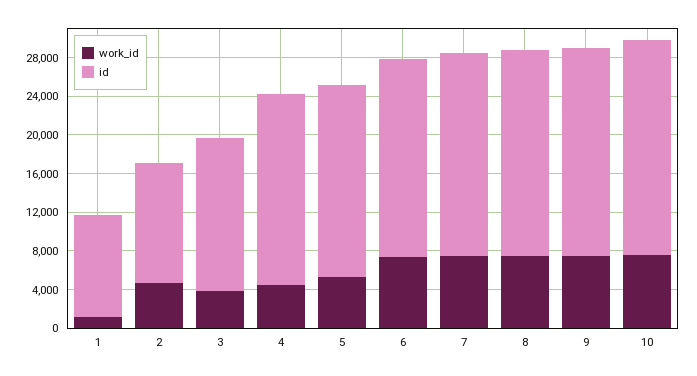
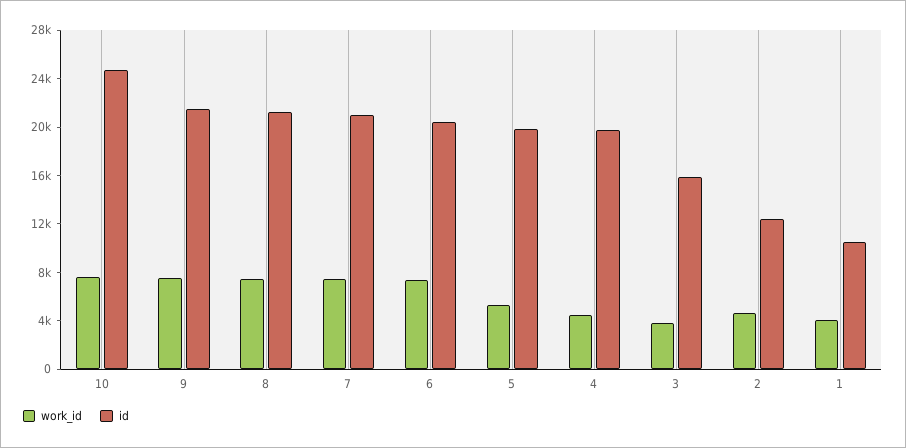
  {
    "work_id": {
-     "1": 1000,
+     "1": 4000,
      "2": 5000,
      "3": 4000,
      "4": 4000,
      "5": 5000,
      "6": 7000,
      "7": 7000,
      "8": 7000,
      "9": 8000,
      "10": 8000
    },
    "id": {
      "1": 11000,
      "2": 12000,
      "3": 16000,
      "4": 20000,
      "5": 20000,
      "6": 20000,
      "7": 21000,
      "8": 21000,
      "9": 22000,
-     "10": 22000
+     "10": 25000
    }
  }

